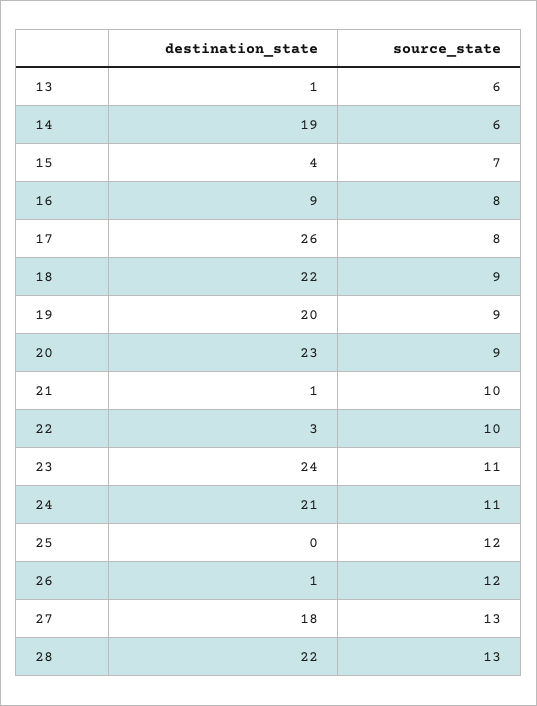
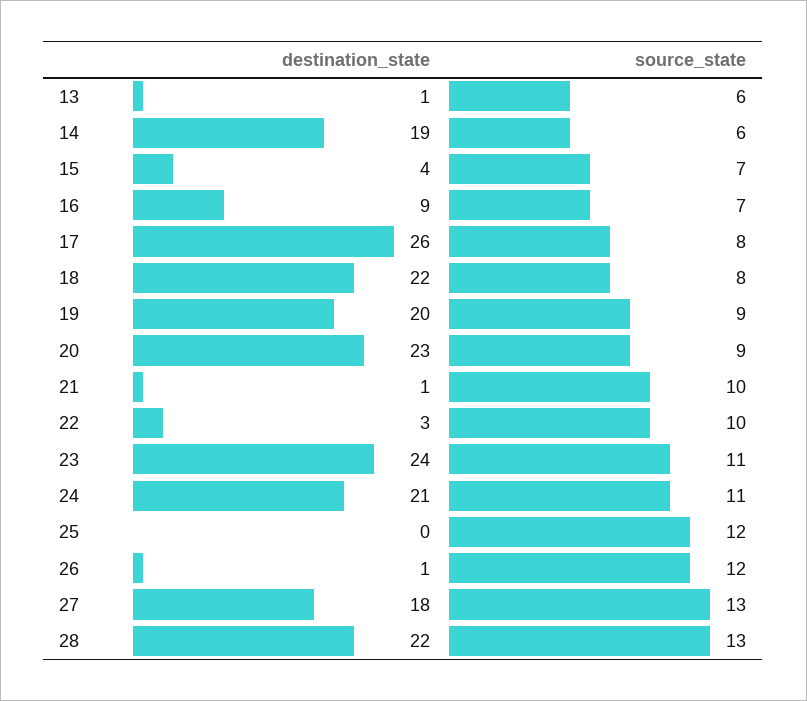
  {
    "destination_state": {
      "13": 1,
      "14": 19,
      "15": 4,
      "16": 9,
      "17": 26,
      "18": 22,
      "19": 20,
      "20": 23,
      "21": 1,
      "22": 3,
      "23": 24,
      "24": 21,
      "25": 0,
      "26": 1,
      "27": 18,
      "28": 22
    },
    "source_state": {
      "13": 6,
      "14": 6,
      "15": 7,
-     "16": 8,
+     "16": 7,
      "17": 8,
-     "18": 9,
+     "18": 8,
      "19": 9,
      "20": 9,
      "21": 10,
      "22": 10,
      "23": 11,
      "24": 11,
      "25": 12,
      "26": 12,
      "27": 13,
      "28": 13
    }
  }

